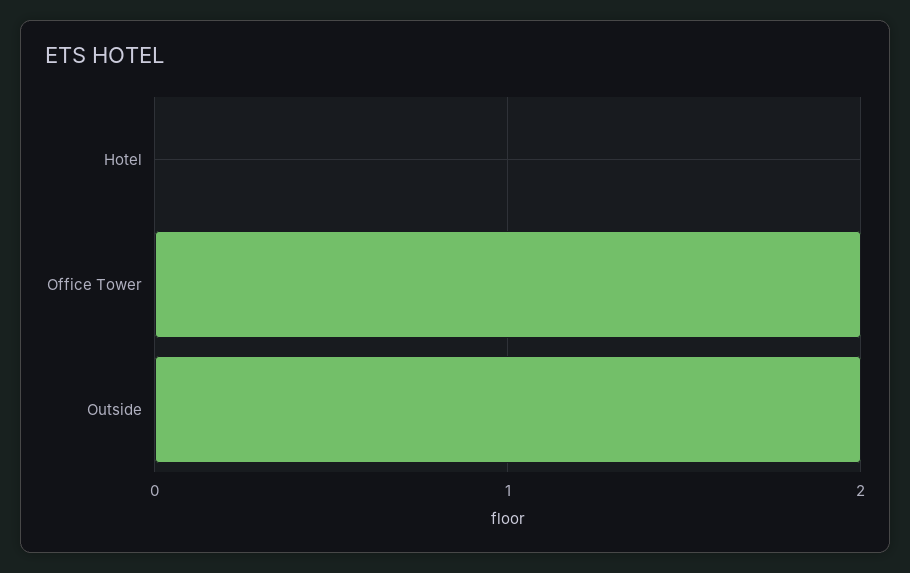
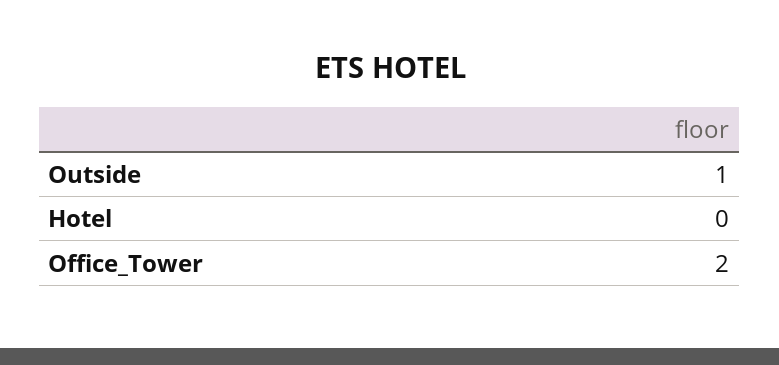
  {
    "Hotel": 0,
    "Office Tower": 2,
-   "Outside": 2
+   "Outside": 1
  }

